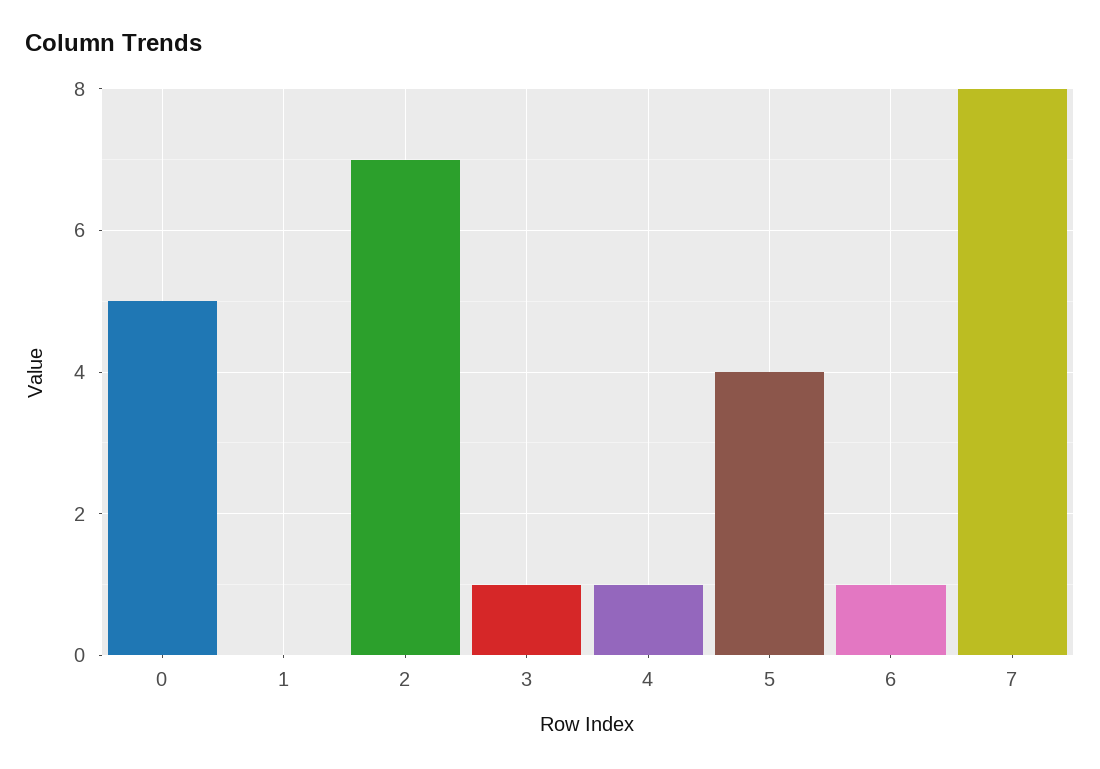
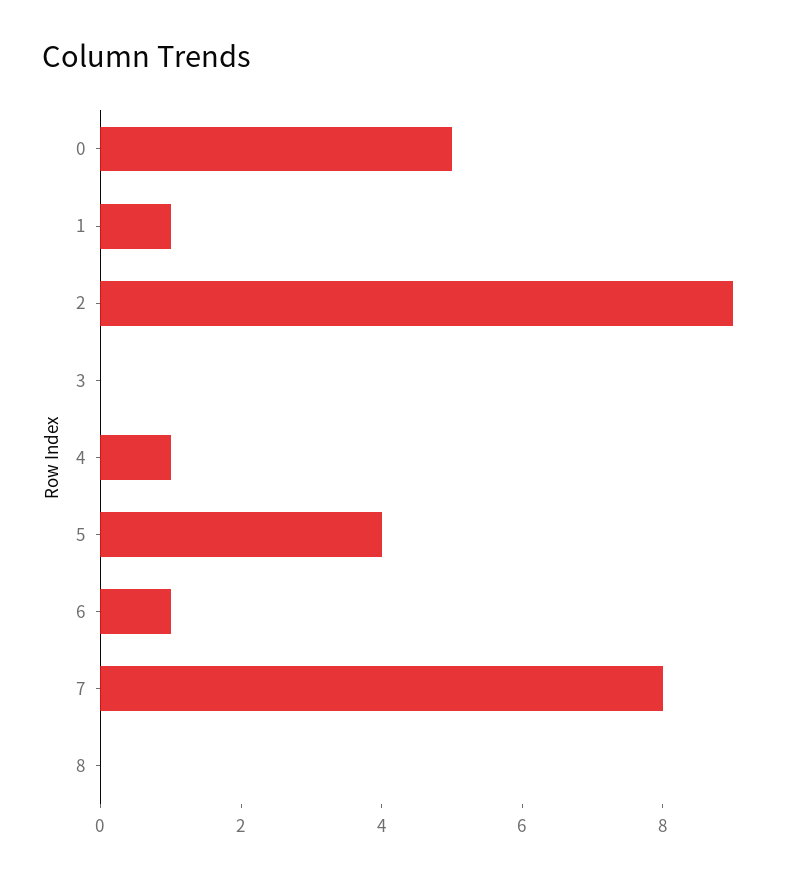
  {
    "0": 5,
-   "1": 0,
+   "1": 1,
-   "2": 7,
+   "2": 9,
-   "3": 1,
+   "3": 0,
    "4": 1,
    "5": 4,
    "6": 1,
-   "7": 8
+   "7": 8,
+   "8": 0
  }

